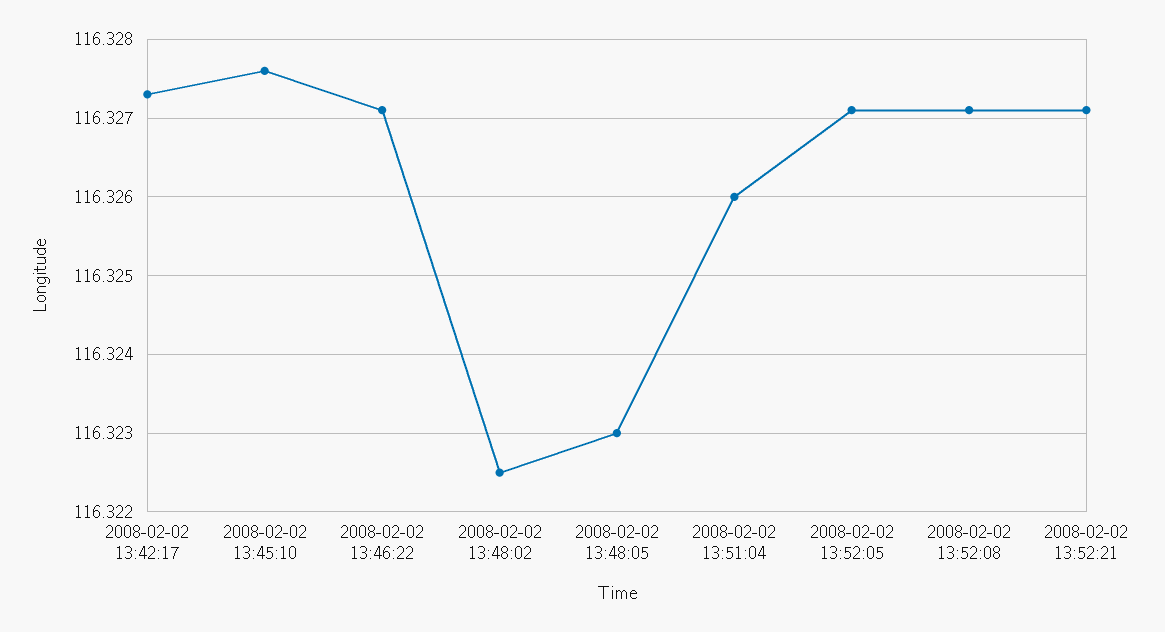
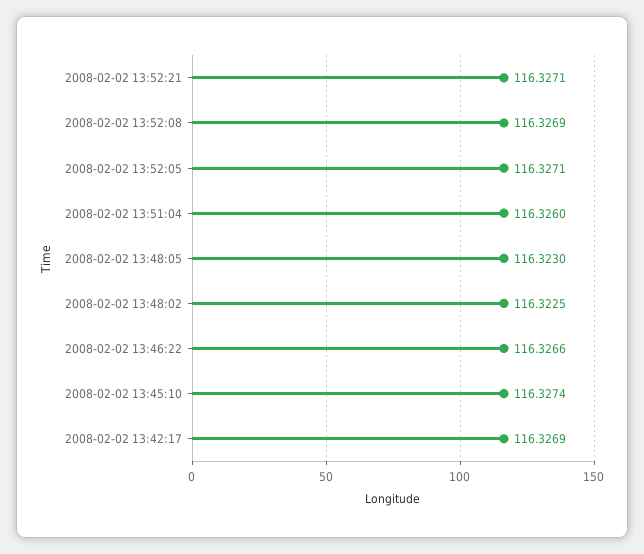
  {
-   "2008-02-02 13:42:17": 116.3273,
+   "2008-02-02 13:42:17": 116.3269,
-   "2008-02-02 13:45:10": 116.3276,
+   "2008-02-02 13:45:10": 116.3274,
-   "2008-02-02 13:46:22": 116.3271,
+   "2008-02-02 13:46:22": 116.3266,
    "2008-02-02 13:48:02": 116.3225,
    "2008-02-02 13:48:05": 116.323,
    "2008-02-02 13:51:04": 116.326,
    "2008-02-02 13:52:05": 116.3271,
-   "2008-02-02 13:52:08": 116.3271,
+   "2008-02-02 13:52:08": 116.3269,
    "2008-02-02 13:52:21": 116.3271
  }

